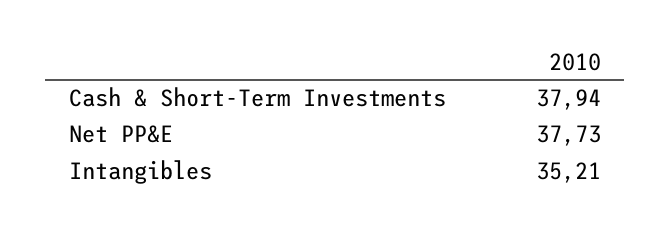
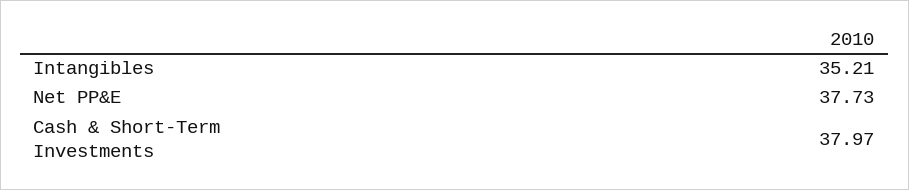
  {
-   "Cash & Short-Term Investments": 37.94,
+   "Cash & Short-Term Investments": 37.97,
    "Net PP&E": 37.73,
    "Intangibles": 35.21
  }

